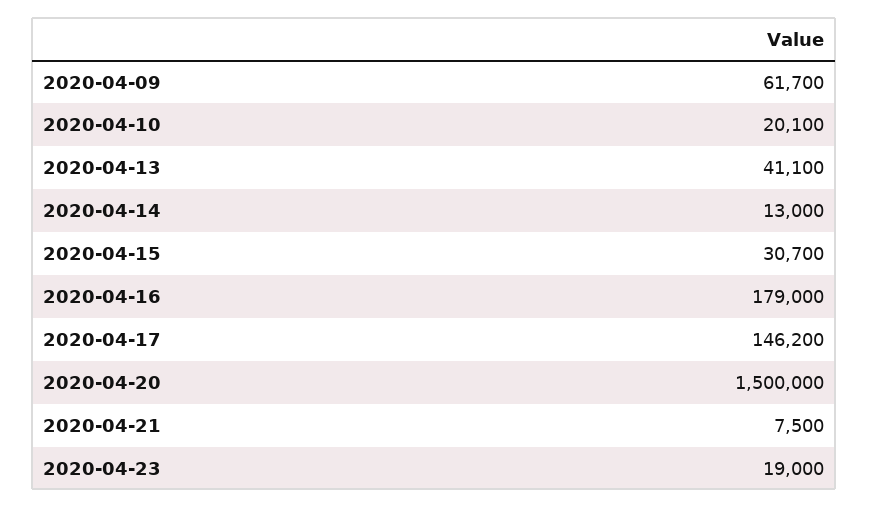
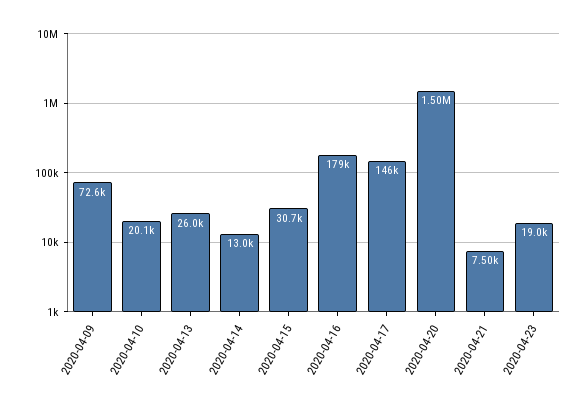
  {
-   "2020-04-09": 61700,
+   "2020-04-09": 72600,
    "2020-04-10": 20100,
-   "2020-04-13": 41100,
+   "2020-04-13": 26000,
    "2020-04-14": 13000,
    "2020-04-15": 30700,
    "2020-04-16": 179000,
    "2020-04-17": 146200,
    "2020-04-20": 1500000,
    "2020-04-21": 7500,
    "2020-04-23": 19000
  }

